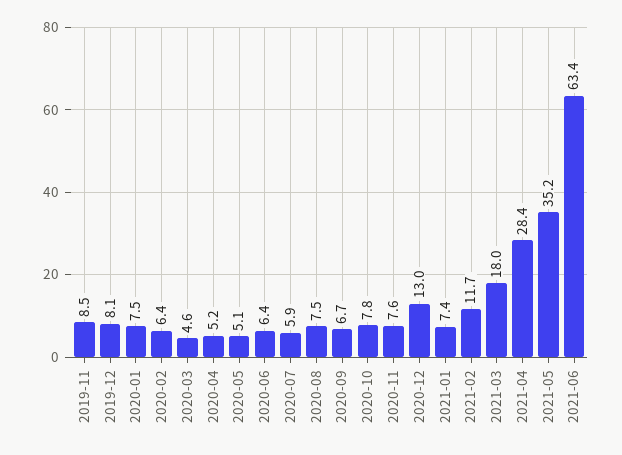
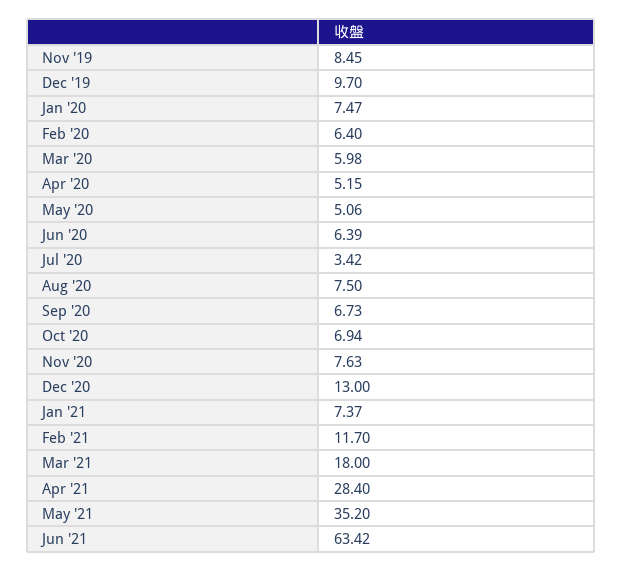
  {
    "2019-11": 8.45,
-   "2019-12": 8.1,
+   "2019-12": 9.7,
    "2020-01": 7.47,
    "2020-02": 6.4,
-   "2020-03": 4.6,
+   "2020-03": 5.98,
    "2020-04": 5.15,
    "2020-05": 5.06,
    "2020-06": 6.39,
-   "2020-07": 5.9,
+   "2020-07": 3.42,
    "2020-08": 7.5,
    "2020-09": 6.73,
-   "2020-10": 7.8,
+   "2020-10": 6.94,
    "2020-11": 7.63,
    "2020-12": 13,
    "2021-01": 7.37,
    "2021-02": 11.7,
    "2021-03": 18,
    "2021-04": 28.4,
    "2021-05": 35.2,
    "2021-06": 63.42
  }

